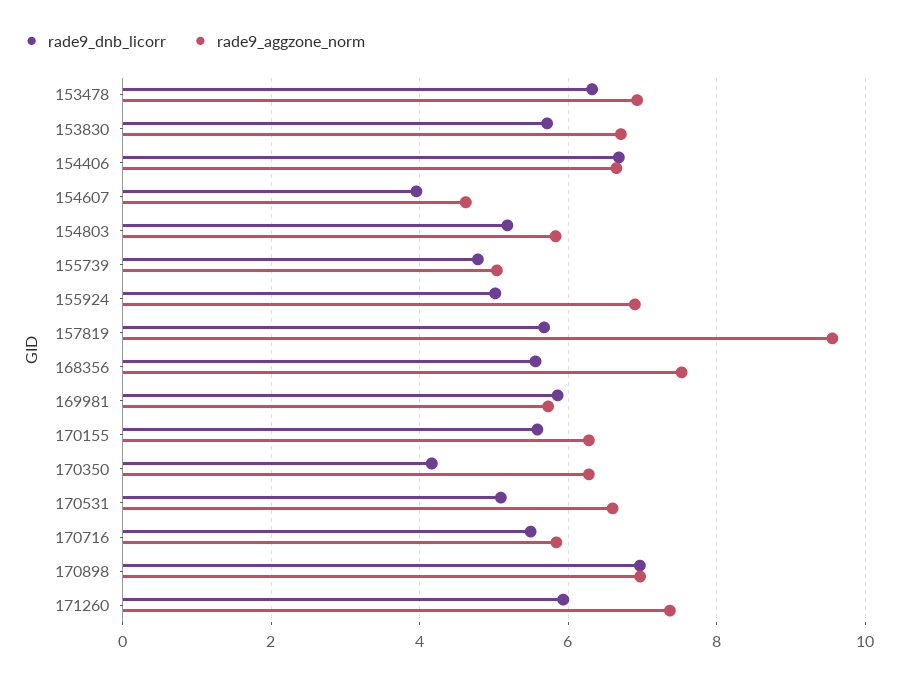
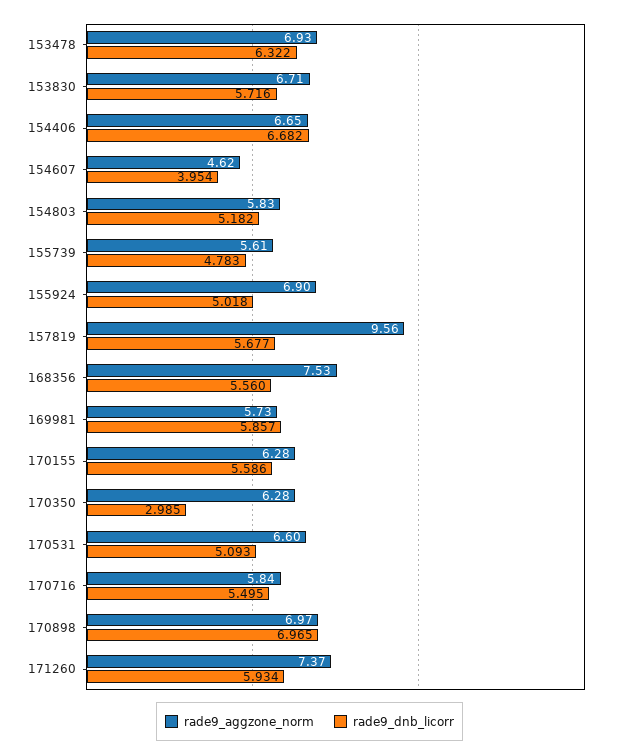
  {
    "rade9_dnb_licorr": {
      "153478": 6.322,
      "153830": 5.716,
      "154406": 6.682,
      "154607": 3.954,
      "154803": 5.182,
      "155739": 4.783,
      "155924": 5.018,
      "157819": 5.677,
      "168356": 5.56,
      "169981": 5.857,
      "170155": 5.586,
-     "170350": 4.2,
+     "170350": 2.985,
      "170531": 5.093,
      "170716": 5.495,
      "170898": 6.965,
      "171260": 5.934
    },
    "rade9_aggzone_norm": {
      "153478": 6.93,
      "153830": 6.71,
      "154406": 6.65,
      "154607": 4.62,
      "154803": 5.83,
-     "155739": 5,
+     "155739": 5.61,
      "155924": 6.9,
      "157819": 9.56,
      "168356": 7.53,
      "169981": 5.73,
      "170155": 6.28,
      "170350": 6.28,
      "170531": 6.6,
      "170716": 5.84,
      "170898": 6.97,
      "171260": 7.37
    }
  }

